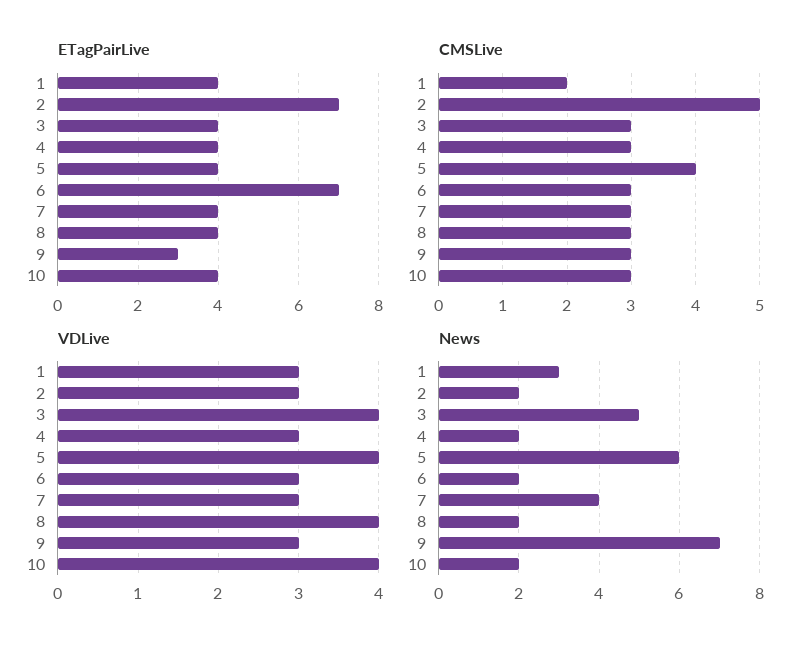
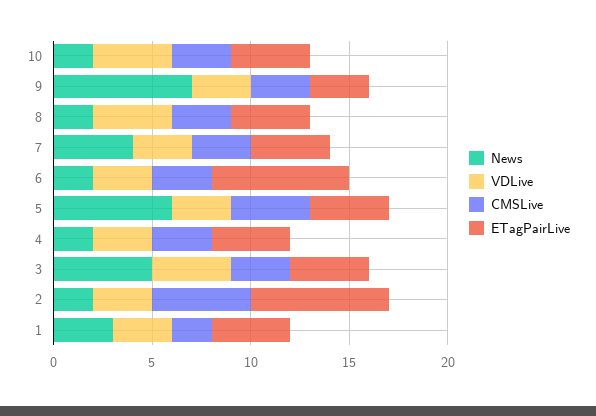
  {
    "ETagPairLive": {
      "1": 4,
      "2": 7,
      "3": 4,
      "4": 4,
      "5": 4,
      "6": 7,
      "7": 4,
      "8": 4,
      "9": 3,
      "10": 4
    },
    "CMSLive": {
      "1": 2,
      "2": 5,
      "3": 3,
      "4": 3,
      "5": 4,
      "6": 3,
      "7": 3,
      "8": 3,
      "9": 3,
      "10": 3
    },
    "VDLive": {
      "1": 3,
      "2": 3,
      "3": 4,
      "4": 3,
-     "5": 4,
+     "5": 3,
      "6": 3,
      "7": 3,
      "8": 4,
      "9": 3,
      "10": 4
    },
    "News": {
      "1": 3,
      "2": 2,
      "3": 5,
      "4": 2,
      "5": 6,
      "6": 2,
      "7": 4,
      "8": 2,
      "9": 7,
      "10": 2
    }
  }

